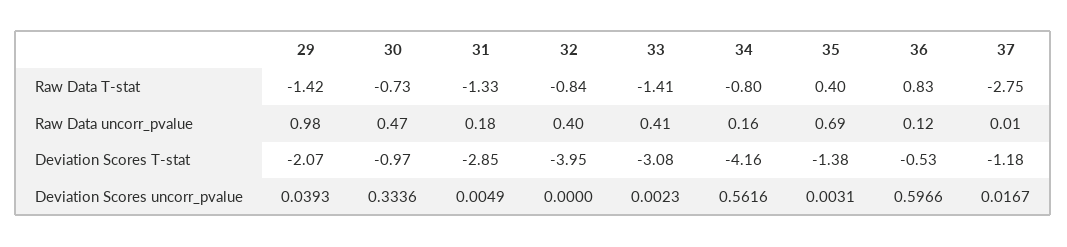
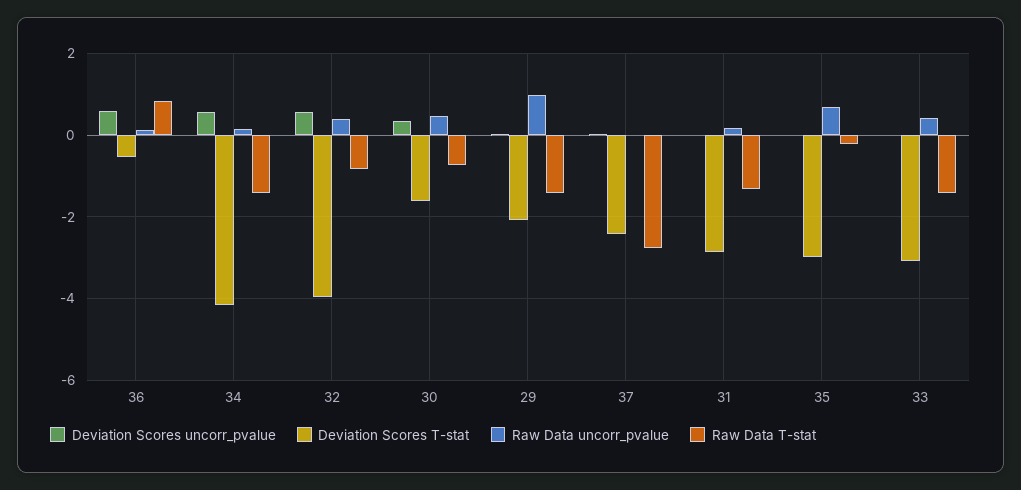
  {
    "Raw Data T-stat": {
      "29": -1.42,
      "30": -0.73,
      "31": -1.33,
      "32": -0.84,
      "33": -1.41,
-     "34": -0.8,
+     "34": -1.4,
-     "35": 0.4,
+     "35": -0.2,
      "36": 0.83,
      "37": -2.75
    },
    "Raw Data uncorr_pvalue": {
      "29": 0.98,
      "30": 0.47,
      "31": 0.18,
      "32": 0.4,
      "33": 0.41,
      "34": 0.16,
      "35": 0.69,
      "36": 0.12,
      "37": 0.01
    },
    "Deviation Scores T-stat": {
      "29": -2.07,
-     "30": -0.97,
+     "30": -1.6,
      "31": -2.85,
      "32": -3.95,
      "33": -3.08,
      "34": -4.16,
-     "35": -1.38,
+     "35": -3,
      "36": -0.53,
-     "37": -1.18
+     "37": -2.4
    },
    "Deviation Scores uncorr_pvalue": {
      "29": 0.0393,
      "30": 0.3336,
      "31": 0.0049,
-     "32": 0,
+     "32": 0.6,
      "33": 0.0023,
      "34": 0.5616,
      "35": 0.0031,
      "36": 0.5966,
      "37": 0.0167
    }
  }

